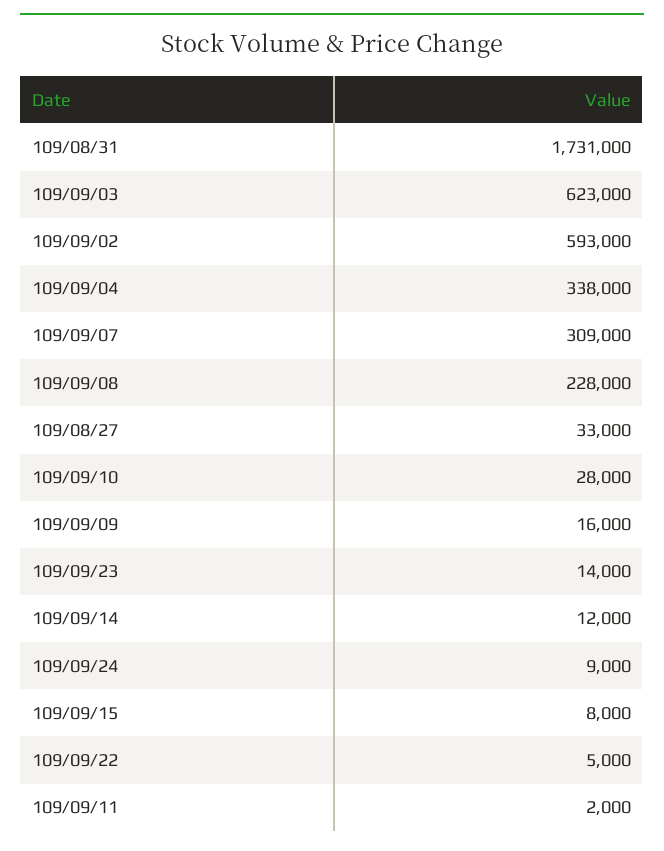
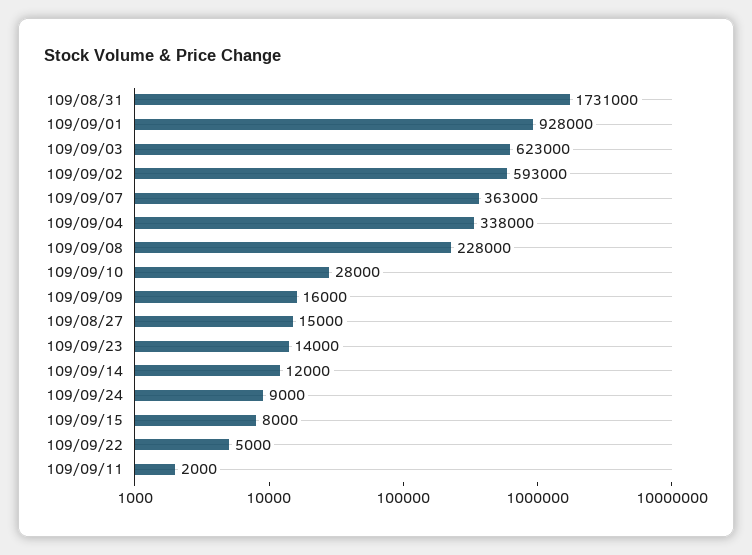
  {
    "109/08/31": 1731000,
    "109/09/03": 623000,
    "109/09/02": 593000,
    "109/09/04": 338000,
-   "109/09/07": 309000,
+   "109/09/07": 363000,
    "109/09/08": 228000,
-   "109/08/27": 33000,
+   "109/08/27": 15000,
    "109/09/10": 28000,
    "109/09/09": 16000,
    "109/09/23": 14000,
    "109/09/14": 12000,
    "109/09/24": 9000,
    "109/09/15": 8000,
    "109/09/22": 5000,
-   "109/09/11": 2000
+   "109/09/11": 2000,
+   "109/09/01": 928000
  }

